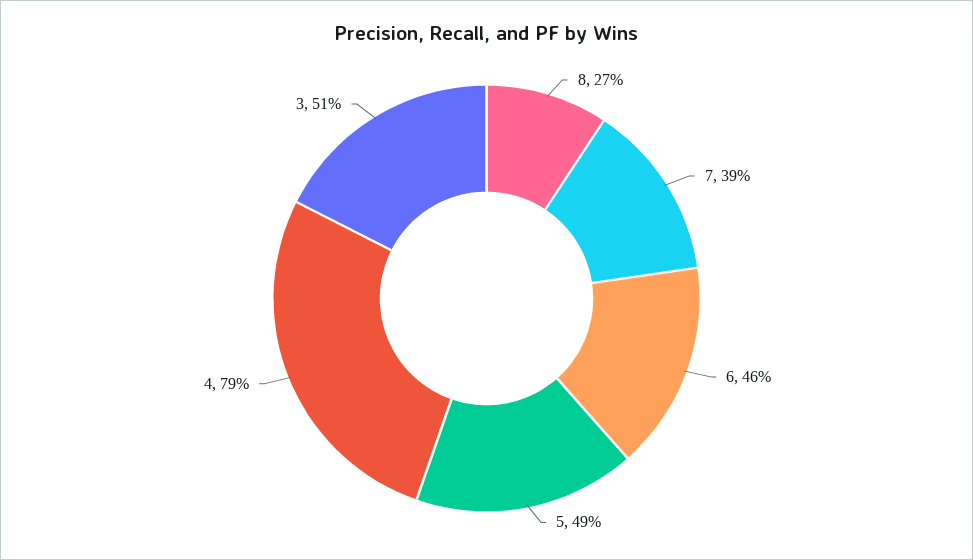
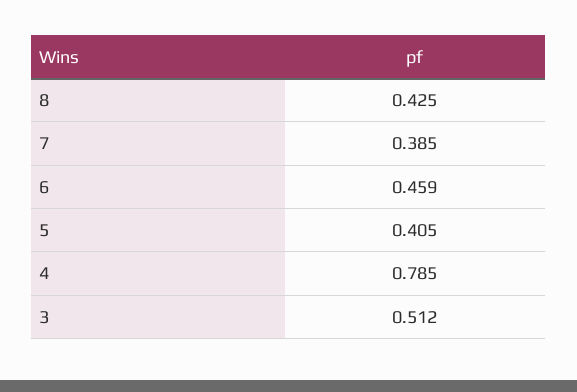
  {
-   "8": 0.27,
+   "8": 0.425,
    "7": 0.385,
    "6": 0.459,
-   "5": 0.49,
+   "5": 0.405,
    "4": 0.785,
    "3": 0.512
  }

